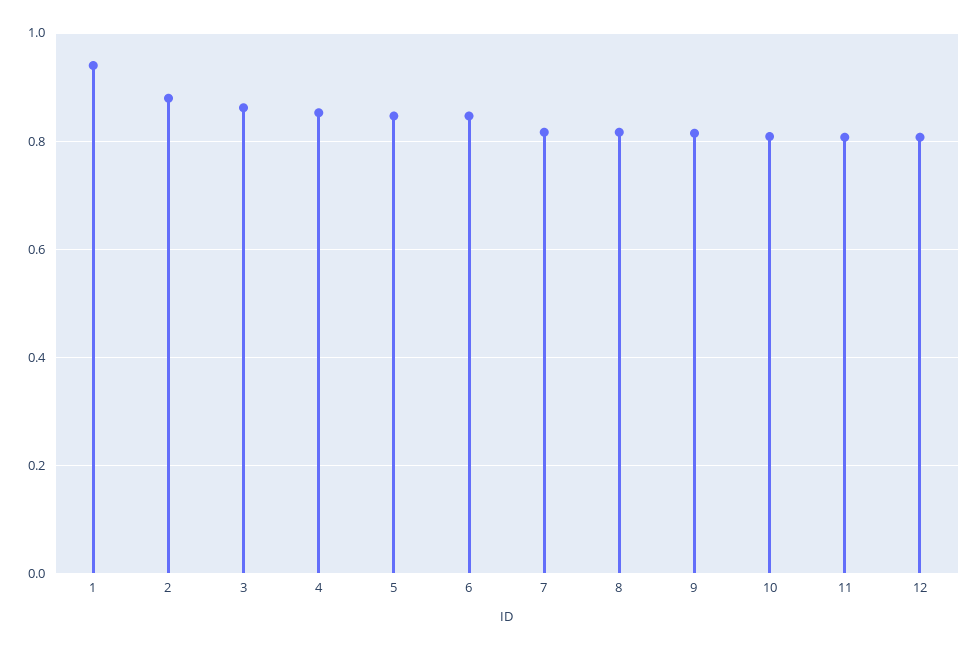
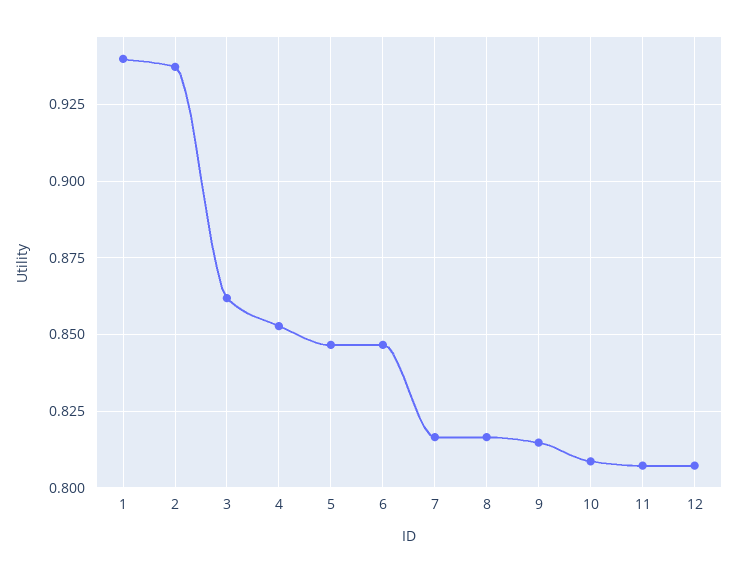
  {
    "1": 0.94,
-   "2": 0.88,
+   "2": 0.9375,
    "3": 0.8625,
    "4": 0.8525,
    "5": 0.8475,
    "6": 0.8475,
    "7": 0.8175,
    "8": 0.8175,
    "9": 0.815,
    "10": 0.8075,
    "11": 0.8075,
    "12": 0.8075
  }

